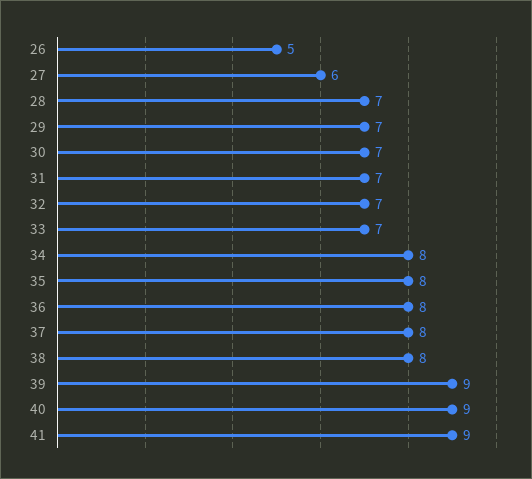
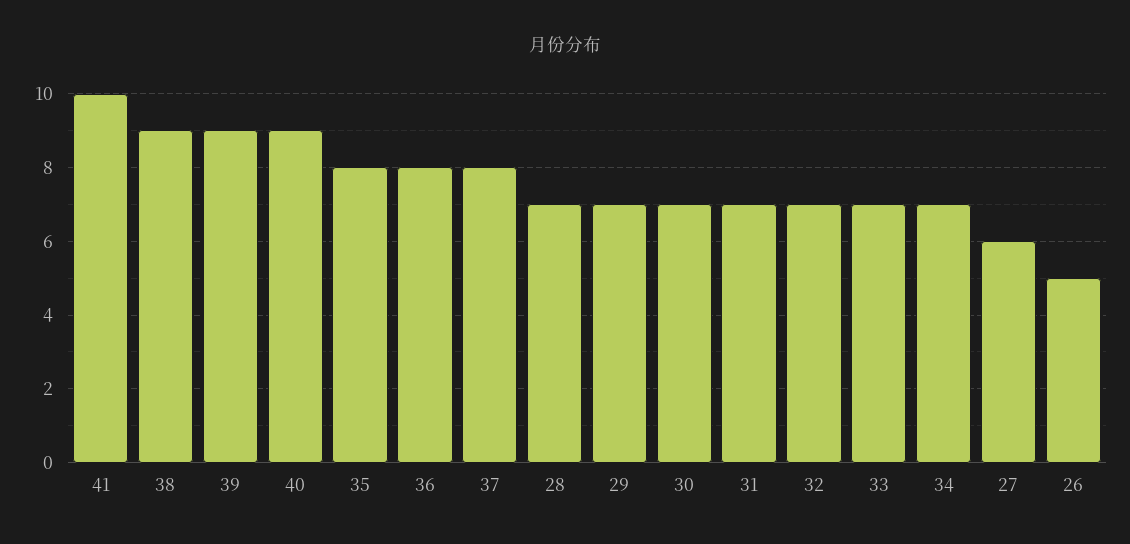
  {
    "26": 5,
    "27": 6,
    "28": 7,
    "29": 7,
    "30": 7,
    "31": 7,
    "32": 7,
    "33": 7,
-   "34": 8,
+   "34": 7,
    "35": 8,
    "36": 8,
    "37": 8,
-   "38": 8,
+   "38": 9,
    "39": 9,
    "40": 9,
-   "41": 9
+   "41": 10
  }

